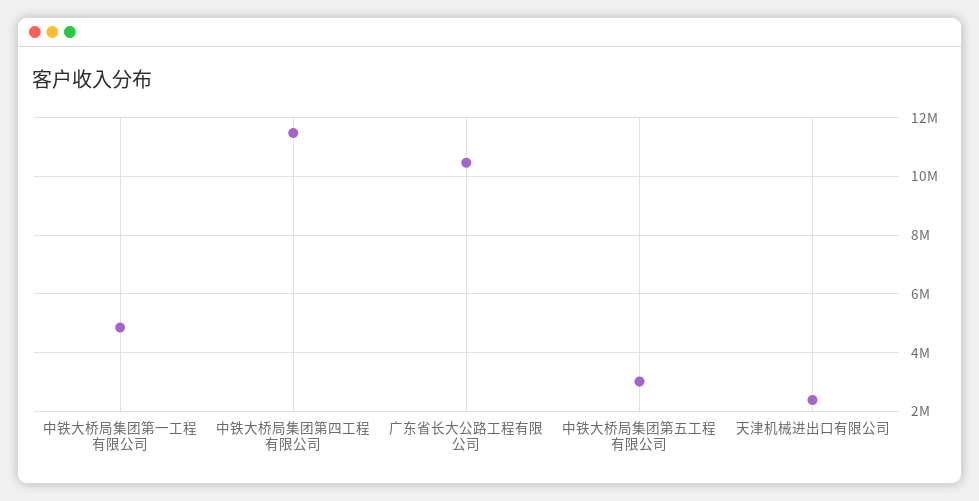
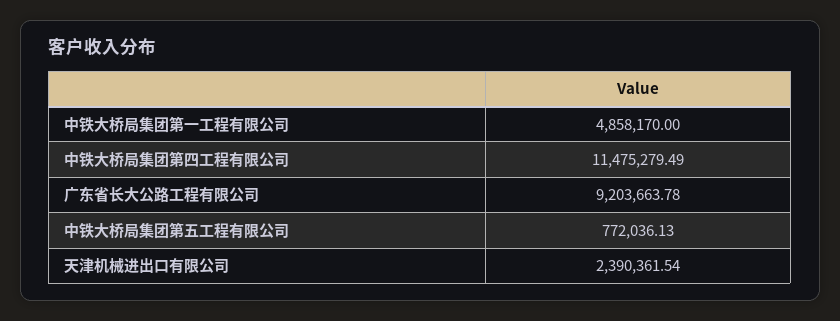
  {
    "中铁大桥局集团第一工程有限公司": 4858170,
    "中铁大桥局集团第四工程有限公司": 11475279.49,
-   "广东省长大公路工程有限公司": 10500000,
+   "广东省长大公路工程有限公司": 9203663.78,
-   "中铁大桥局集团第五工程有限公司": 3000000,
+   "中铁大桥局集团第五工程有限公司": 772036.13,
    "天津机械进出口有限公司": 2390361.54
  }

